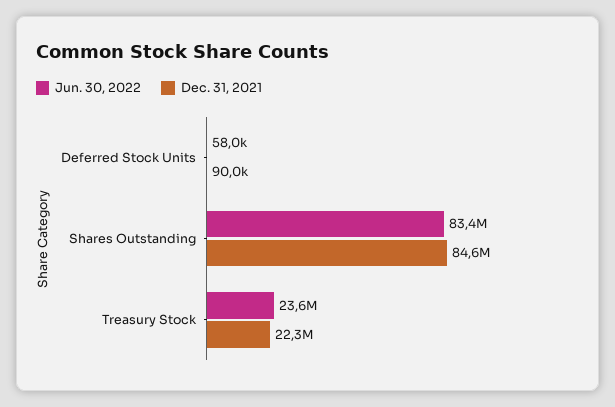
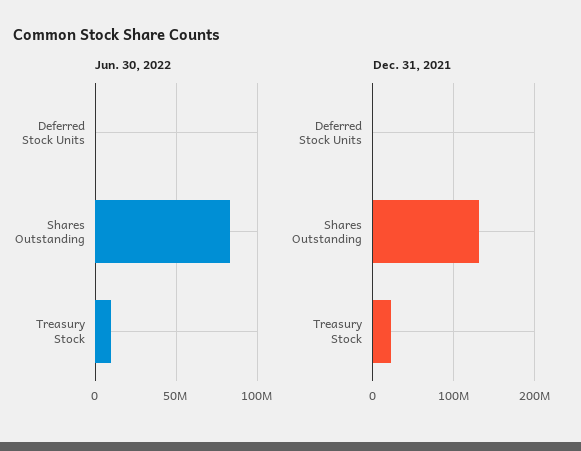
  {
    "Jun. 30, 2022": {
      "Deferred Stock Units": 58000,
      "Shares Outstanding": 83400000,
-     "Treasury Stock": 23600000
+     "Treasury Stock": 10000000
    },
    "Dec. 31, 2021": {
      "Deferred Stock Units": 90000,
-     "Shares Outstanding": 84600000,
+     "Shares Outstanding": 130000000,
      "Treasury Stock": 22300000
    }
  }

